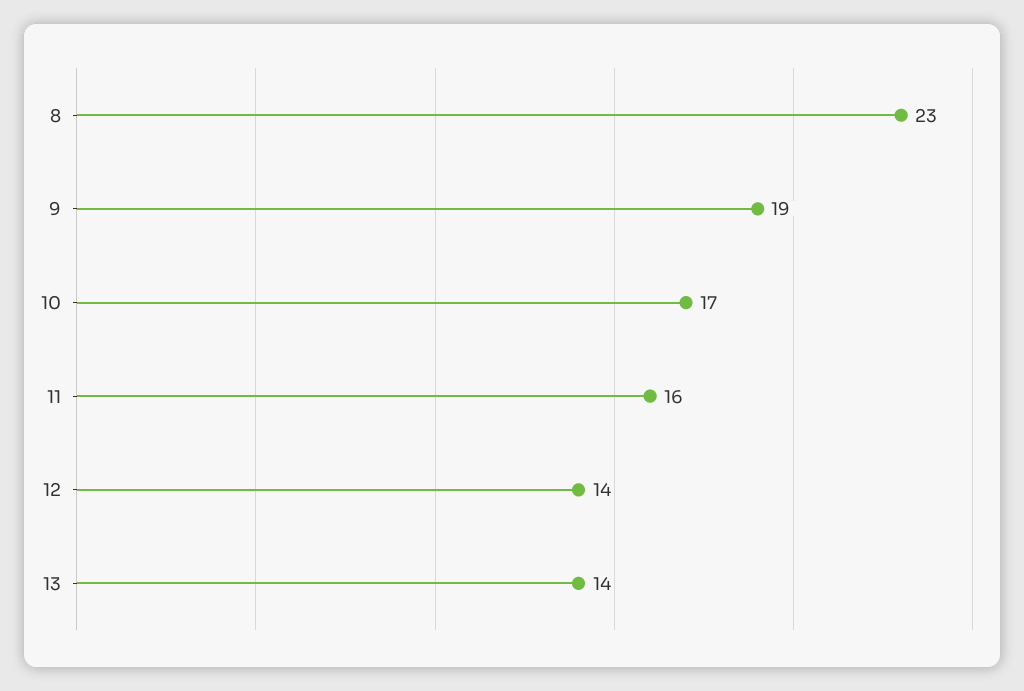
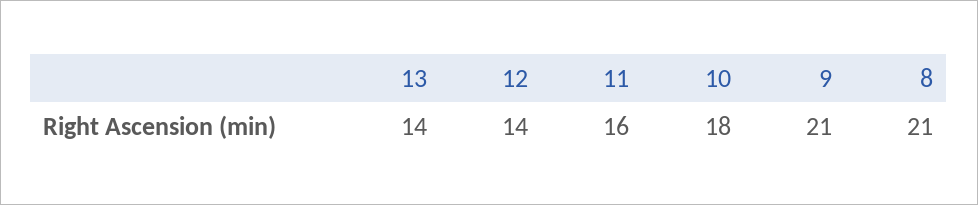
  {
-   "8": 23,
+   "8": 21,
-   "9": 19,
+   "9": 21,
-   "10": 17,
+   "10": 18,
    "11": 16,
    "12": 14,
    "13": 14
  }

